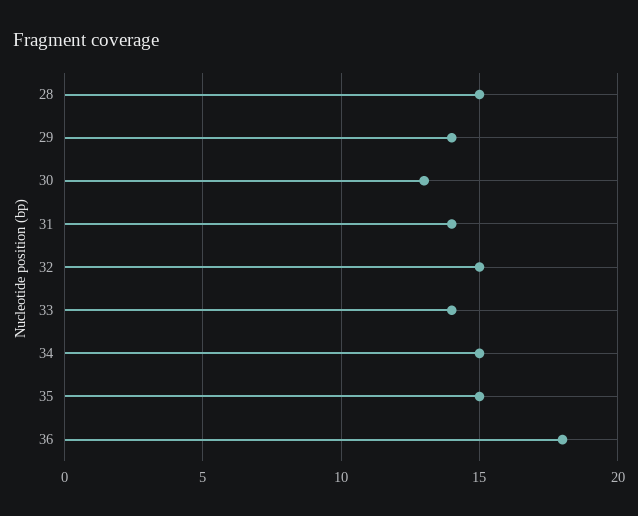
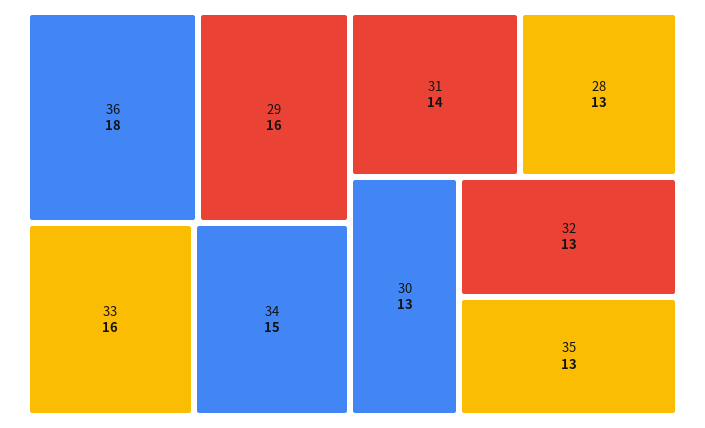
  {
-   "28": 15,
+   "28": 13,
-   "29": 14,
+   "29": 16,
    "30": 13,
    "31": 14,
-   "32": 15,
+   "32": 13,
-   "33": 14,
+   "33": 16,
    "34": 15,
-   "35": 15,
+   "35": 13,
    "36": 18
  }

